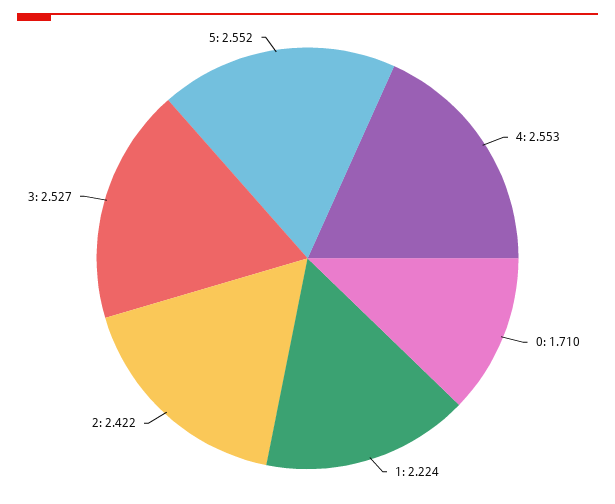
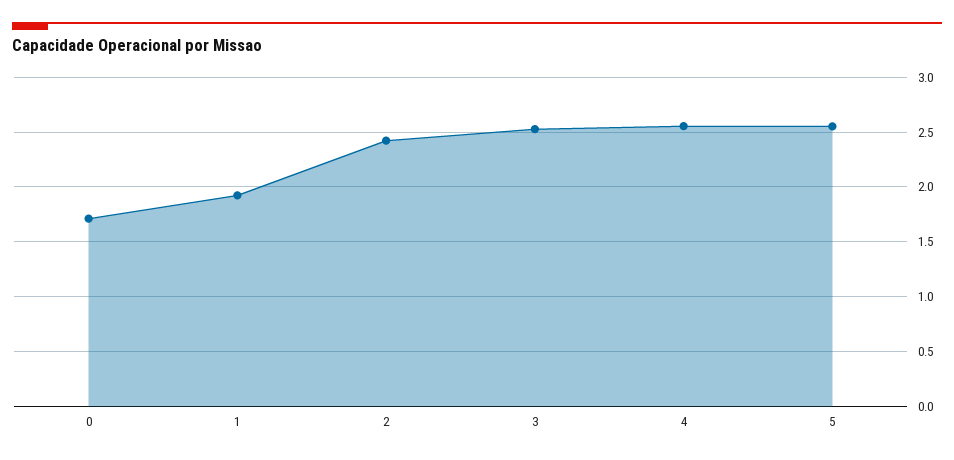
  {
    "4": 2.553,
    "0": 1.71,
-   "1": 2.224,
+   "1": 1.9,
    "2": 2.422,
    "3": 2.527,
    "5": 2.552
  }

